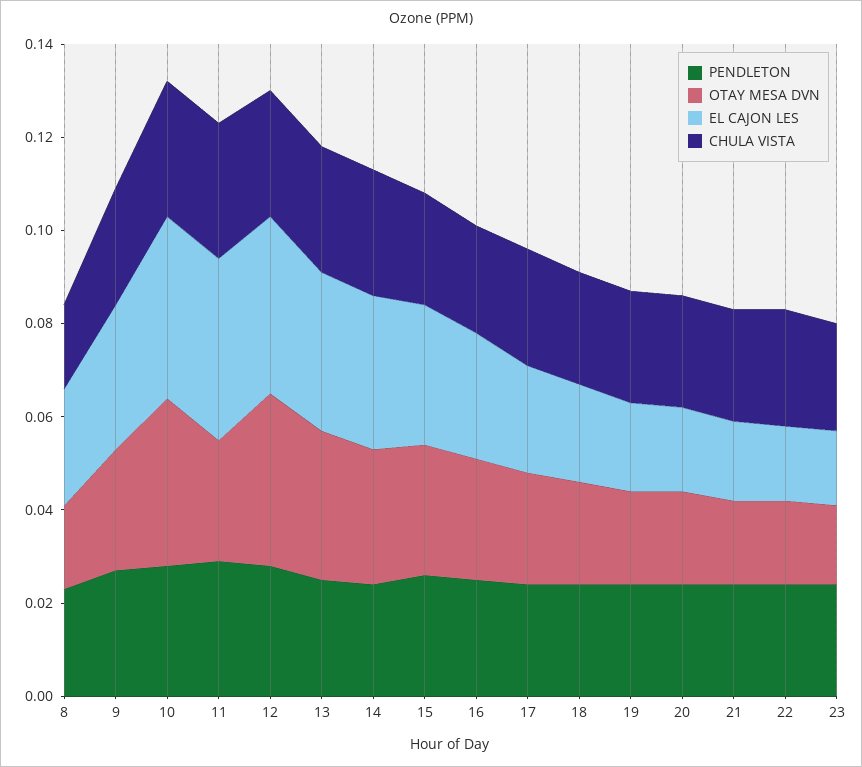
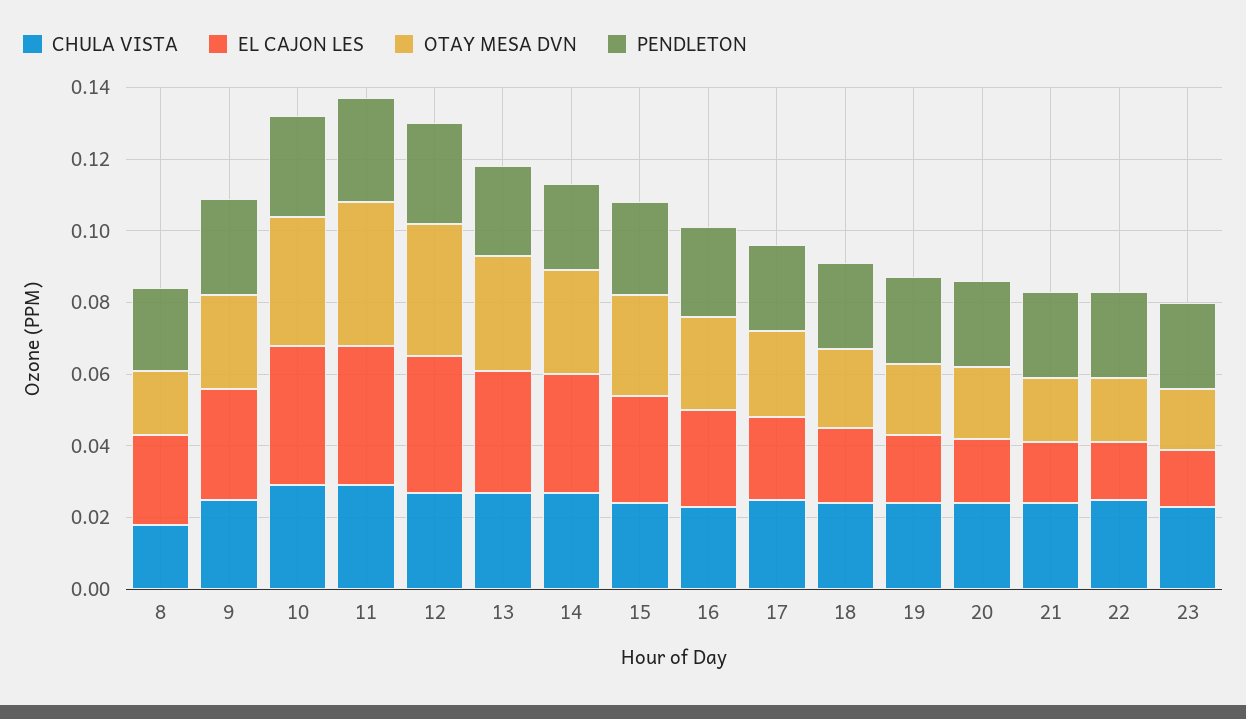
  {
    "PENDLETON": {
      "8": 0.025,
      "9": 0.025,
      "10": 0.03,
      "11": 0.03,
      "12": 0.03,
      "13": 0.025,
      "14": 0.025,
      "15": 0.025,
      "16": 0.025,
      "17": 0.025,
      "18": 0.025,
      "19": 0.025,
      "20": 0.025,
      "21": 0.025,
      "22": 0.025,
      "23": 0.025
    },
    "OTAY MESA DVN": {
      "8": 0.02,
      "9": 0.025,
      "10": 0.035,
-     "11": 0.025,
+     "11": 0.04,
      "12": 0.035,
      "13": 0.03,
      "14": 0.03,
      "15": 0.03,
      "16": 0.025,
      "17": 0.025,
      "18": 0.02,
      "19": 0.02,
      "20": 0.02,
      "21": 0.02,
      "22": 0.02,
      "23": 0.015
    },
    "EL CAJON LES": {
      "8": 0.025,
      "9": 0.03,
      "10": 0.04,
      "11": 0.04,
      "12": 0.04,
      "13": 0.035,
      "14": 0.035,
      "15": 0.03,
      "16": 0.025,
      "17": 0.025,
      "18": 0.02,
      "19": 0.02,
      "20": 0.02,
      "21": 0.015,
      "22": 0.015,
      "23": 0.015
    },
    "CHULA VISTA": {
      "8": 0.02,
      "9": 0.025,
      "10": 0.03,
      "11": 0.03,
      "12": 0.025,
      "13": 0.025,
      "14": 0.025,
      "15": 0.025,
      "16": 0.025,
      "17": 0.025,
      "18": 0.025,
      "19": 0.025,
      "20": 0.025,
      "21": 0.025,
      "22": 0.025,
      "23": 0.025
    }
  }

